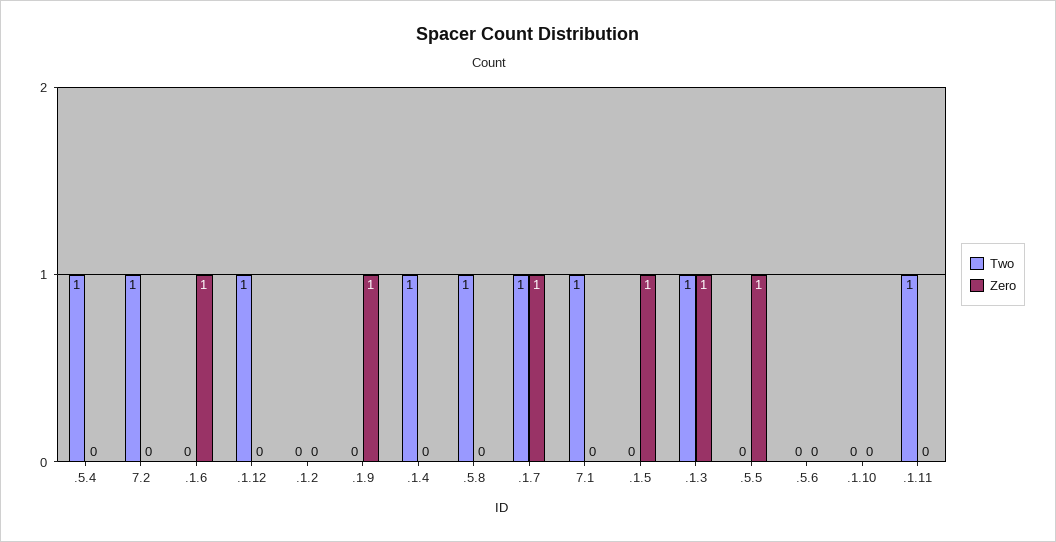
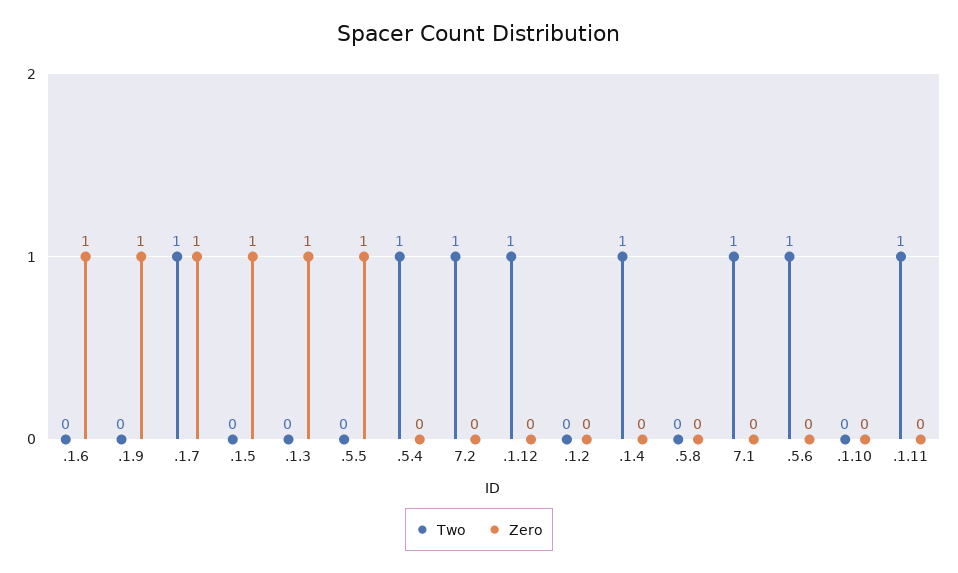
  {
    "Two": {
      ".5.4": 1,
      "7.2": 1,
      ".1.6": 0,
      ".1.12": 1,
      ".1.2": 0,
      ".1.9": 0,
      ".1.4": 1,
-     ".5.8": 1,
+     ".5.8": 0,
      ".1.7": 1,
      "7.1": 1,
      ".1.5": 0,
-     ".1.3": 1,
+     ".1.3": 0,
      ".5.5": 0,
-     ".5.6": 0,
+     ".5.6": 1,
      ".1.10": 0,
      ".1.11": 1
    },
    "Zero": {
      ".5.4": 0,
      "7.2": 0,
      ".1.6": 1,
      ".1.12": 0,
      ".1.2": 0,
      ".1.9": 1,
      ".1.4": 0,
      ".5.8": 0,
      ".1.7": 1,
      "7.1": 0,
      ".1.5": 1,
      ".1.3": 1,
      ".5.5": 1,
      ".5.6": 0,
      ".1.10": 0,
      ".1.11": 0
    }
  }

